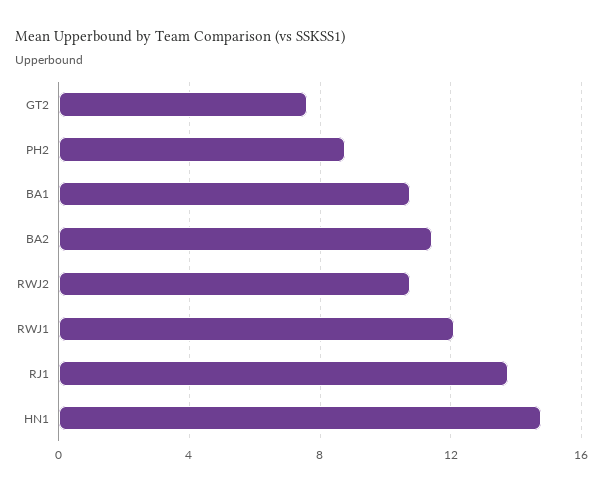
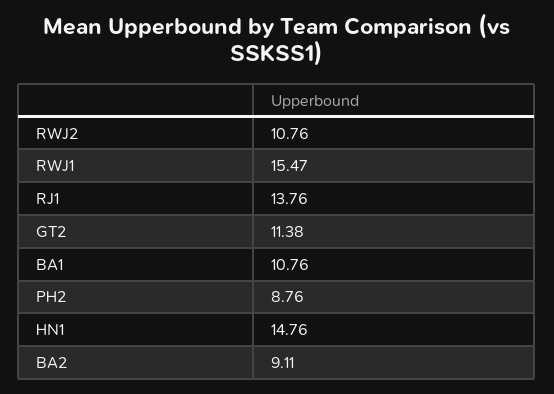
  {
-   "GT2": 7.5,
+   "GT2": 11.38,
    "PH2": 8.76,
    "BA1": 10.76,
-   "BA2": 11.5,
+   "BA2": 9.11,
    "RWJ2": 10.76,
-   "RWJ1": 12,
+   "RWJ1": 15.47,
    "RJ1": 13.76,
    "HN1": 14.76
  }

